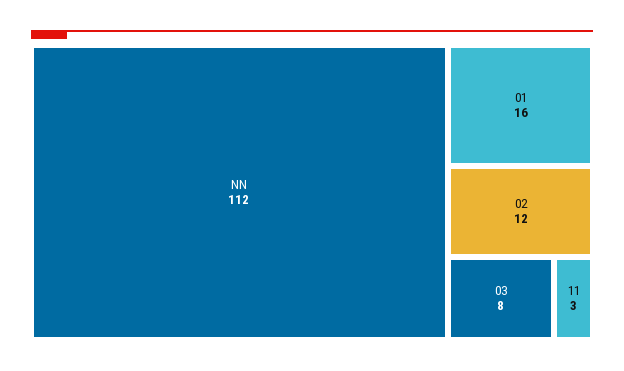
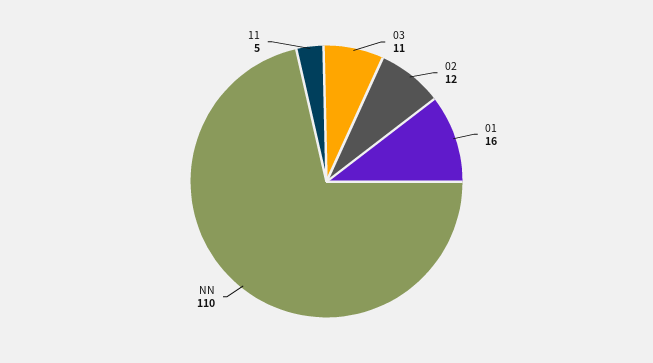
  {
-   "NN": 112,
+   "NN": 110,
    "01": 16,
    "02": 12,
-   "03": 8,
+   "03": 11,
-   "11": 3
+   "11": 5
  }

